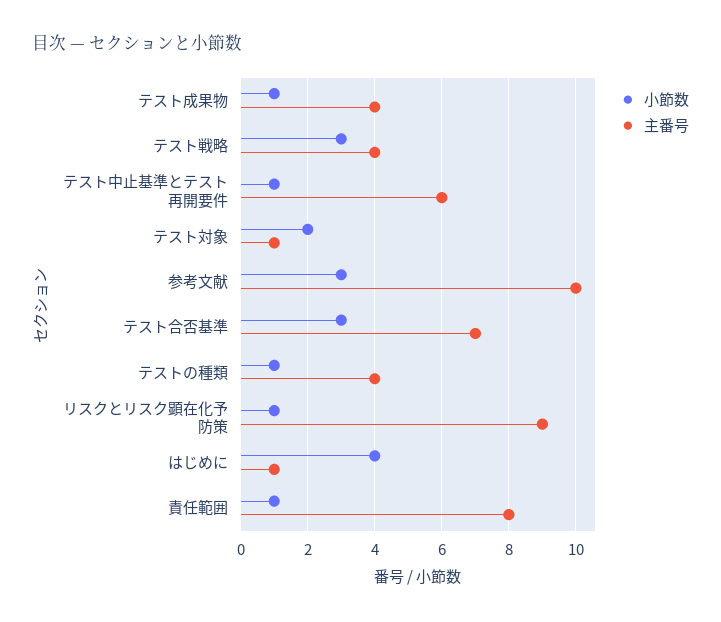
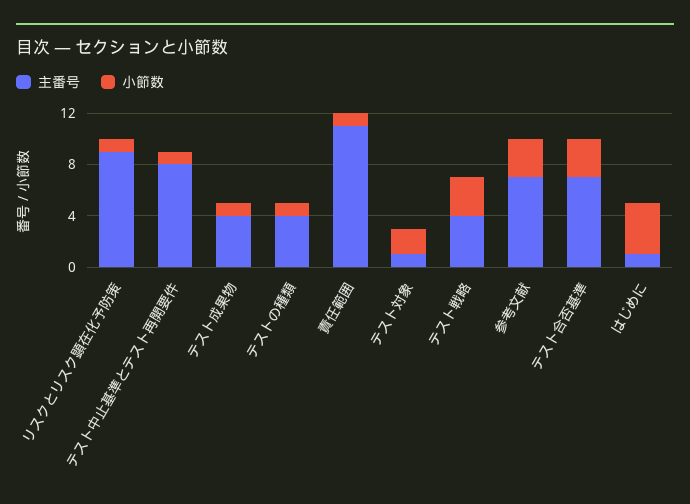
  {
    "小節数": {
      "テスト成果物": 1,
      "テスト戦略": 3,
      "テスト中止基準とテスト再開要件": 1,
      "テスト対象": 2,
      "参考文献": 3,
      "テスト合否基準": 3,
      "テストの種類": 1,
      "リスクとリスク顕在化予防策": 1,
      "はじめに": 4,
      "責任範囲": 1
    },
    "主番号": {
      "テスト成果物": 4,
      "テスト戦略": 4,
-     "テスト中止基準とテスト再開要件": 6,
+     "テスト中止基準とテスト再開要件": 8,
      "テスト対象": 1,
-     "参考文献": 10,
+     "参考文献": 7,
      "テスト合否基準": 7,
      "テストの種類": 4,
      "リスクとリスク顕在化予防策": 9,
      "はじめに": 1,
-     "責任範囲": 8
+     "責任範囲": 11
    }
  }

